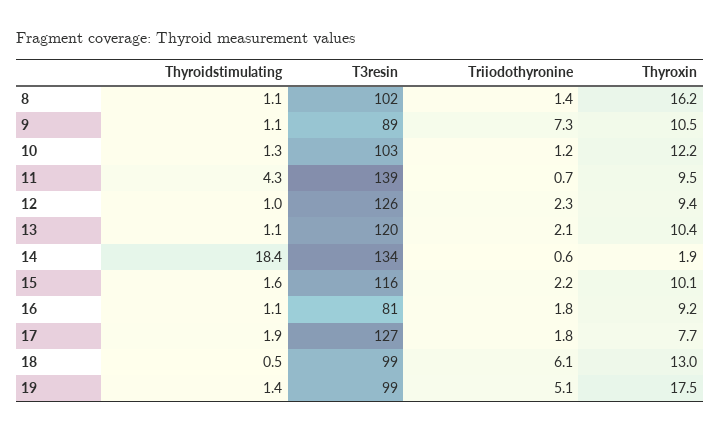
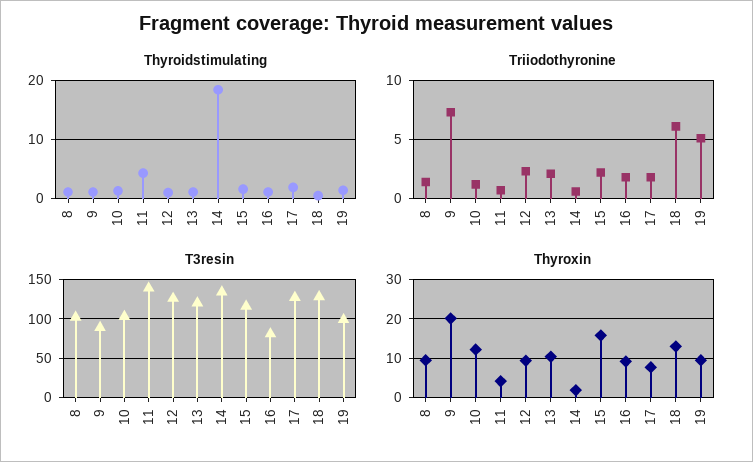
  {
    "Thyroidstimulating": {
      "8": 1.1,
      "9": 1.1,
      "10": 1.3,
      "11": 4.3,
      "12": 1,
      "13": 1.1,
      "14": 18.4,
      "15": 1.6,
      "16": 1.1,
      "17": 1.9,
      "18": 0.5,
      "19": 1.4
    },
    "T3resin": {
      "8": 102,
      "9": 89,
      "10": 103,
      "11": 139,
      "12": 126,
      "13": 120,
      "14": 134,
      "15": 116,
      "16": 81,
      "17": 127,
-     "18": 99,
+     "18": 130,
      "19": 99
    },
    "Triiodothyronine": {
      "8": 1.4,
      "9": 7.3,
      "10": 1.2,
      "11": 0.7,
      "12": 2.3,
      "13": 2.1,
      "14": 0.6,
      "15": 2.2,
      "16": 1.8,
      "17": 1.8,
      "18": 6.1,
      "19": 5.1
    },
    "Thyroxin": {
-     "8": 16.2,
+     "8": 10,
-     "9": 10.5,
+     "9": 20,
      "10": 12.2,
-     "11": 9.5,
+     "11": 4,
      "12": 9.4,
      "13": 10.4,
      "14": 1.9,
-     "15": 10.1,
+     "15": 16,
      "16": 9.2,
      "17": 7.7,
      "18": 13,
-     "19": 17.5
+     "19": 10
    }
  }

